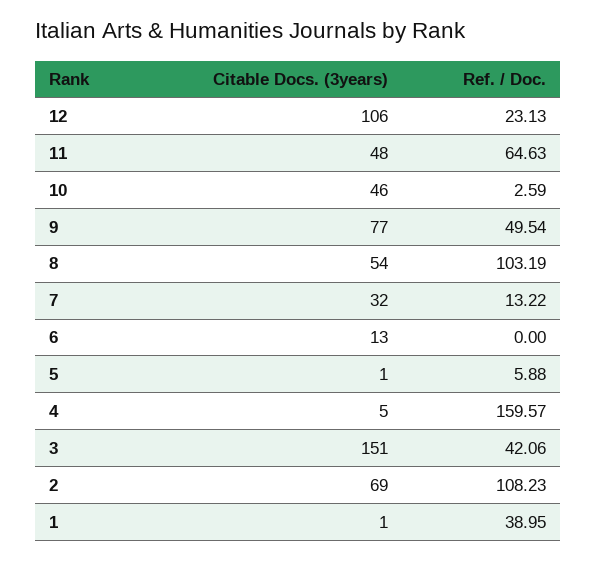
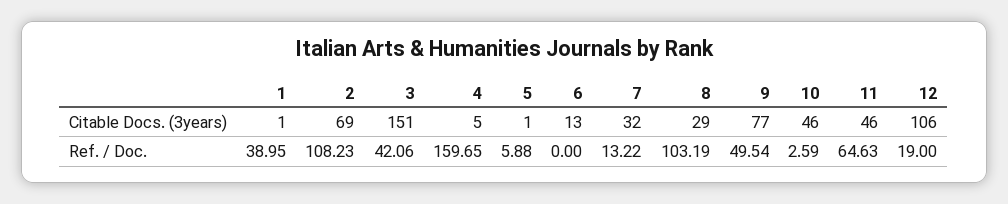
  {
    "Citable Docs. (3years)": {
      "12": 106,
-     "11": 48,
+     "11": 46,
      "10": 46,
      "9": 77,
-     "8": 54,
+     "8": 29,
      "7": 32,
      "6": 13,
      "5": 1,
      "4": 5,
      "3": 151,
      "2": 69,
      "1": 1
    },
    "Ref. / Doc.": {
-     "12": 23.13,
+     "12": 19,
      "11": 64.63,
      "10": 2.59,
      "9": 49.54,
      "8": 103.19,
      "7": 13.22,
      "6": 0,
      "5": 5.88,
-     "4": 159.57,
+     "4": 159.65,
      "3": 42.06,
      "2": 108.23,
      "1": 38.95
    }
  }

